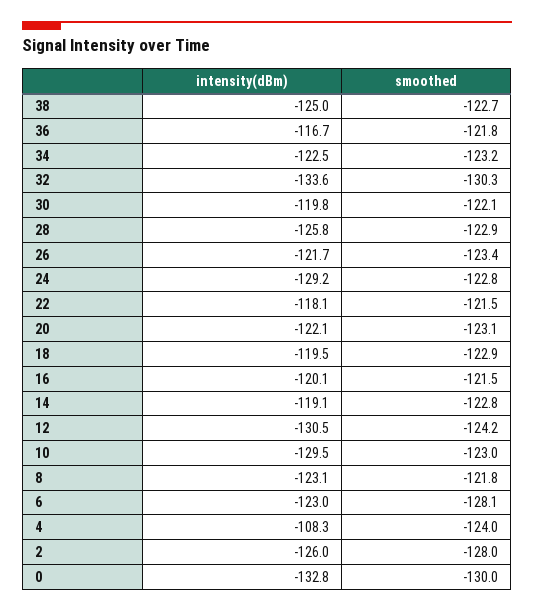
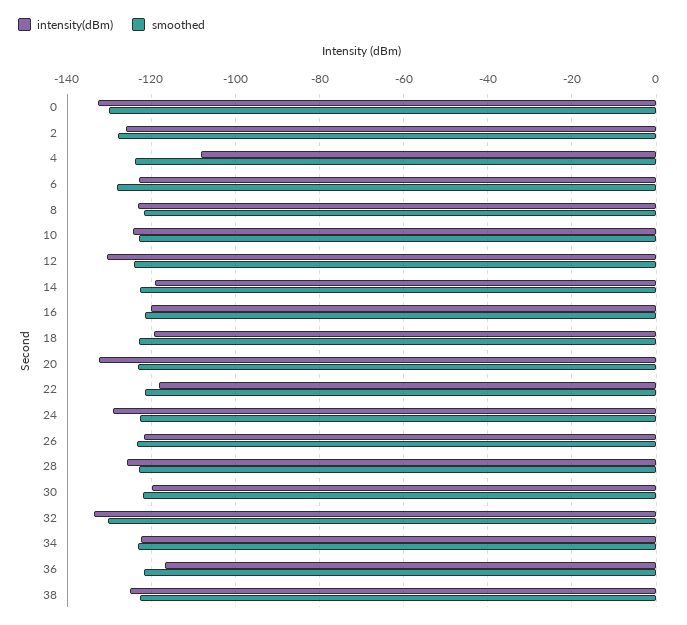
  {
    "intensity(dBm)": {
      "38": -125,
      "36": -116.7,
      "34": -122.5,
      "32": -133.6,
      "30": -119.8,
      "28": -125.8,
      "26": -121.7,
      "24": -129.2,
      "22": -118.1,
-     "20": -122.1,
+     "20": -132,
      "18": -119.5,
      "16": -120.1,
      "14": -119.1,
      "12": -130.5,
-     "10": -129.5,
+     "10": -124,
      "8": -123.1,
      "6": -123,
      "4": -108.3,
      "2": -126,
      "0": -132.8
    },
    "smoothed": {
      "38": -122.7,
      "36": -121.8,
      "34": -123.2,
      "32": -130.3,
      "30": -122.1,
      "28": -122.9,
      "26": -123.4,
      "24": -122.8,
      "22": -121.5,
      "20": -123.1,
      "18": -122.9,
      "16": -121.5,
      "14": -122.8,
      "12": -124.2,
      "10": -123,
      "8": -121.8,
      "6": -128.1,
      "4": -124,
      "2": -128,
      "0": -130
    }
  }

